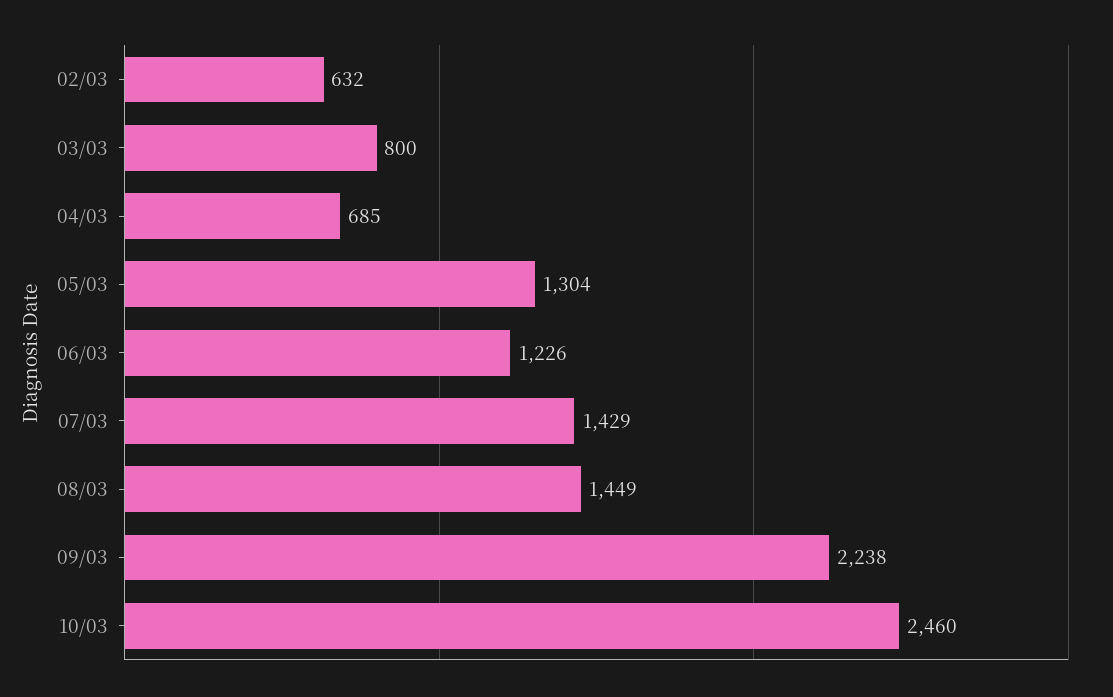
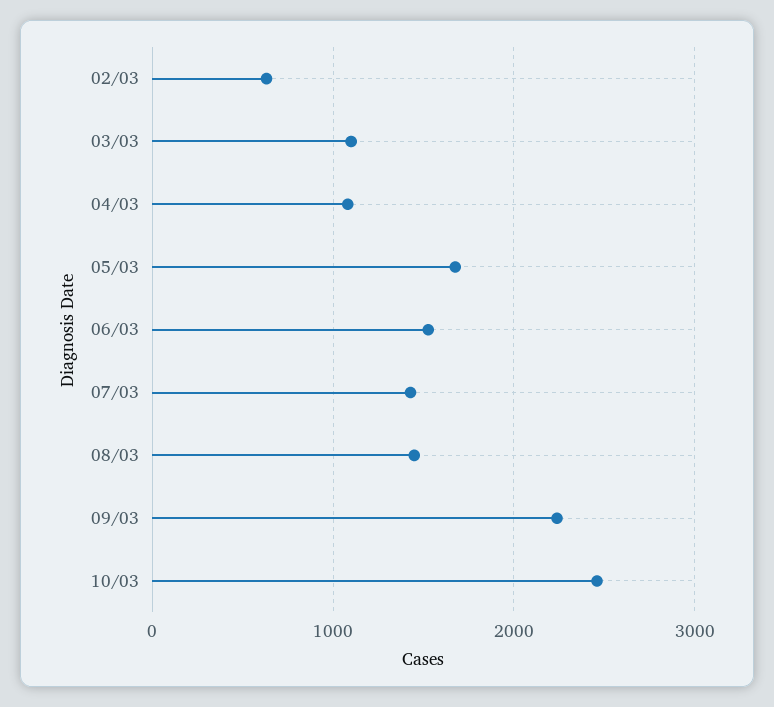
  {
    "02/03": 632,
-   "03/03": 800,
+   "03/03": 1100,
-   "04/03": 685,
+   "04/03": 1100,
-   "05/03": 1304,
+   "05/03": 1700,
-   "06/03": 1226,
+   "06/03": 1500,
    "07/03": 1429,
    "08/03": 1449,
    "09/03": 2238,
    "10/03": 2460
  }

